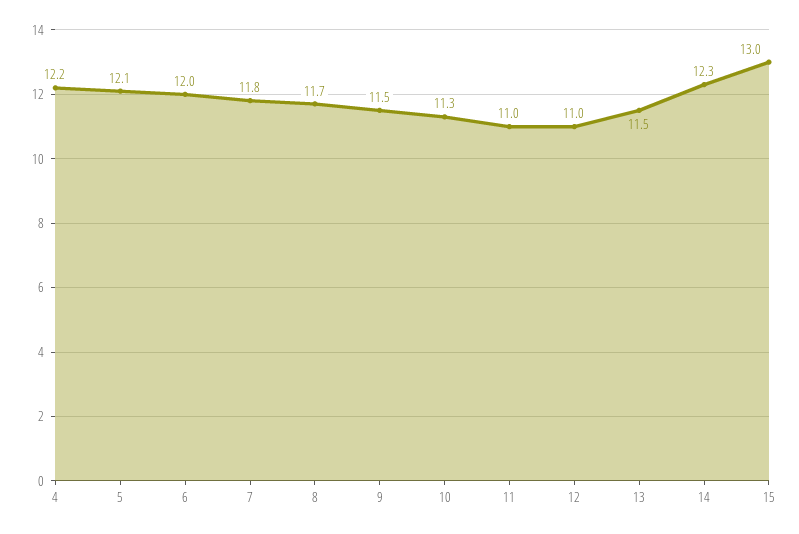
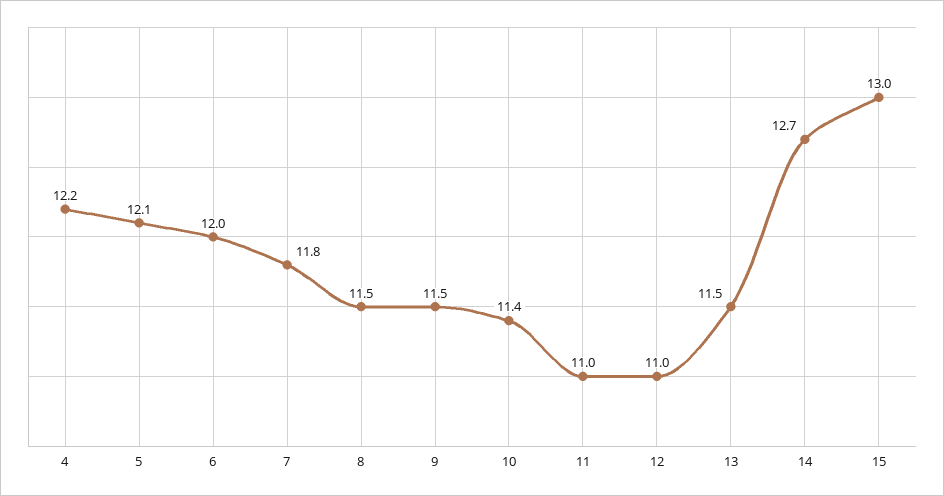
  {
    "4": 12.2,
    "5": 12.1,
    "6": 12,
    "7": 11.8,
-   "8": 11.7,
+   "8": 11.5,
    "9": 11.5,
-   "10": 11.3,
+   "10": 11.4,
    "11": 11,
    "12": 11,
    "13": 11.5,
-   "14": 12.3,
+   "14": 12.7,
    "15": 13
  }

